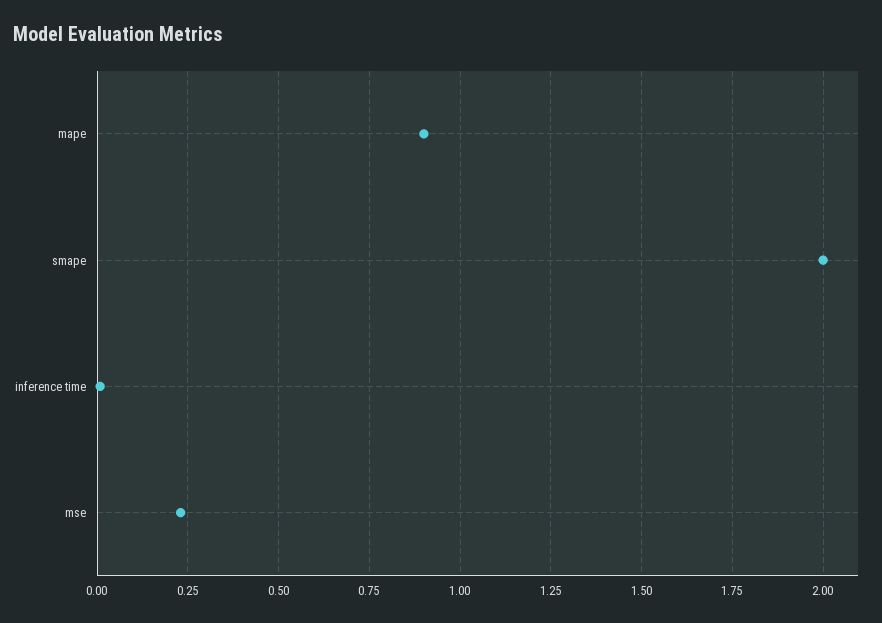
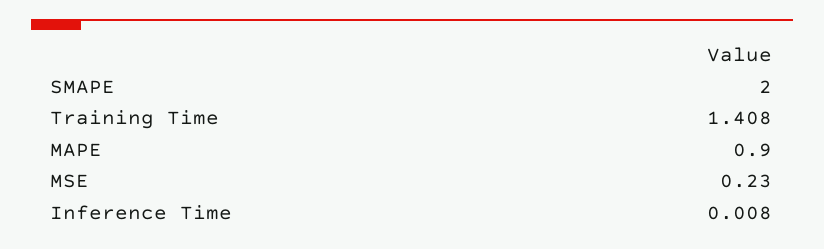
  {
    "mape": 0.9,
    "smape": 2,
    "inference time": 0.008,
-   "mse": 0.23
+   "mse": 0.23,
+   "Training Time": 1.408
  }

